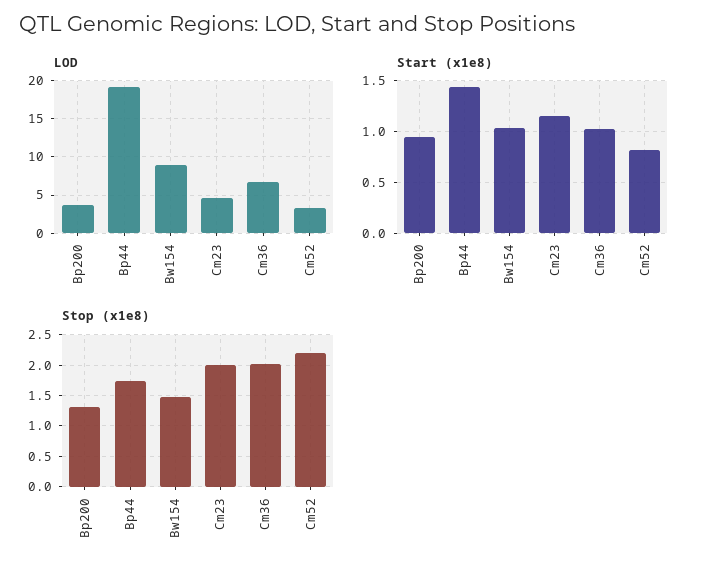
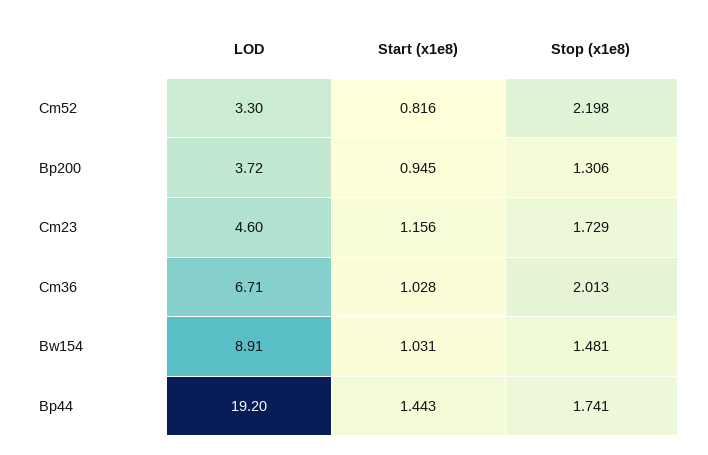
  {
    "LOD": {
      "Bp200": 3.72,
      "Bp44": 19.2,
      "Bw154": 8.91,
      "Cm23": 4.6,
      "Cm36": 6.71,
      "Cm52": 3.3
    },
    "Start (x1e8)": {
      "Bp200": 0.945,
      "Bp44": 1.443,
      "Bw154": 1.031,
      "Cm23": 1.156,
      "Cm36": 1.028,
      "Cm52": 0.816
    },
    "Stop (x1e8)": {
      "Bp200": 1.306,
      "Bp44": 1.741,
      "Bw154": 1.481,
-     "Cm23": 2,
+     "Cm23": 1.729,
      "Cm36": 2.013,
      "Cm52": 2.198
    }
  }

